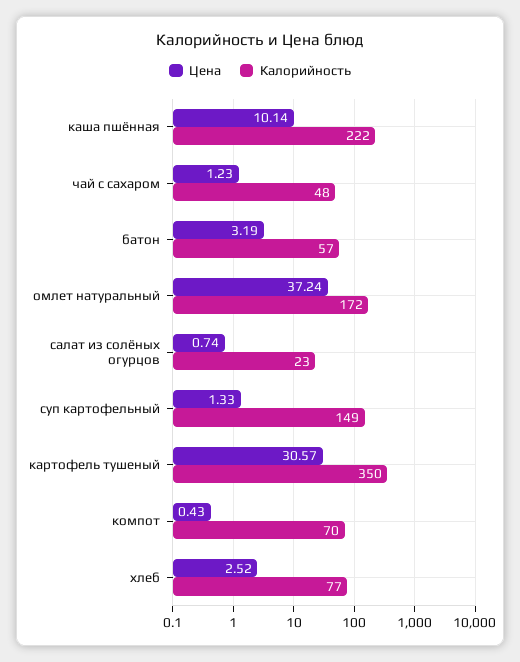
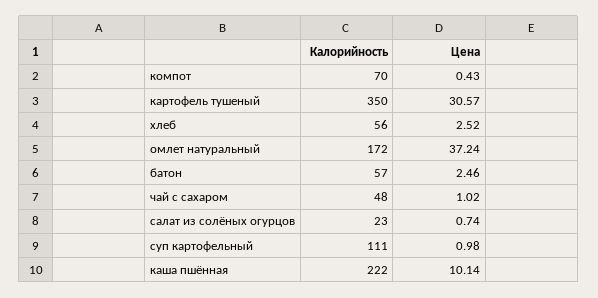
  {
    "Цена": {
      "каша пшённая": 10.14,
-     "чай с сахаром": 1.23,
+     "чай с сахаром": 1.02,
-     "батон": 3.19,
+     "батон": 2.46,
      "омлет натуральный": 37.24,
      "салат из солёных огурцов": 0.74,
-     "суп картофельный": 1.33,
+     "суп картофельный": 0.98,
      "картофель тушеный": 30.57,
      "компот": 0.43,
      "хлеб": 2.52
    },
    "Калорийность": {
      "каша пшённая": 222,
      "чай с сахаром": 48,
      "батон": 57,
      "омлет натуральный": 172,
      "салат из солёных огурцов": 23,
-     "суп картофельный": 149,
+     "суп картофельный": 111,
      "картофель тушеный": 350,
      "компот": 70,
-     "хлеб": 77
+     "хлеб": 56
    }
  }

